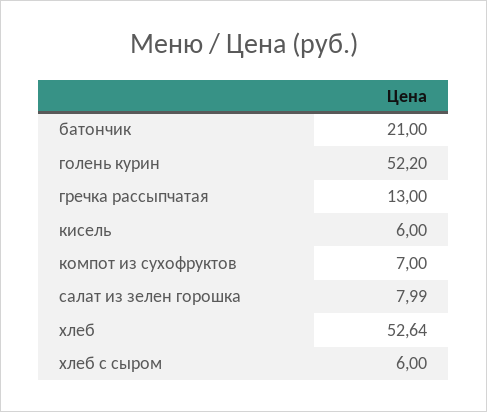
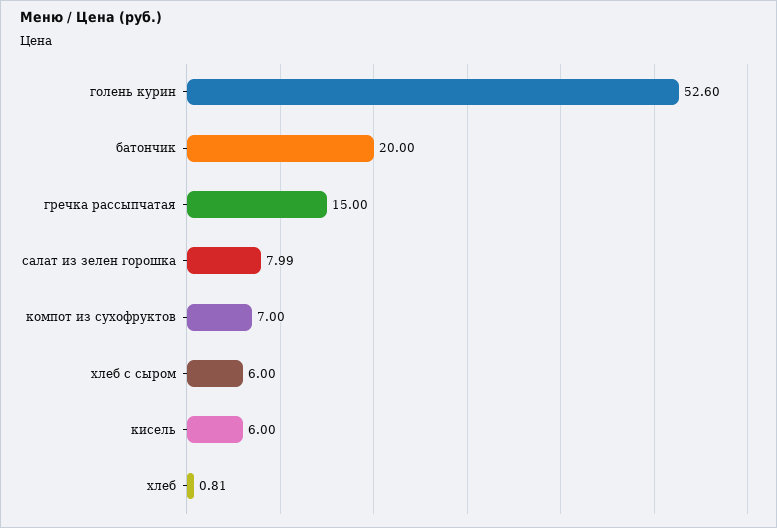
  {
-   "батончик": 21,
+   "батончик": 20,
-   "голень курин": 52.2,
+   "голень курин": 52.6,
-   "гречка рассыпчатая": 13,
+   "гречка рассыпчатая": 15,
    "кисель": 6,
    "компот из сухофруктов": 7,
    "салат из зелен горошка": 7.99,
-   "хлеб": 52.64,
+   "хлеб": 0.81,
    "хлеб с сыром": 6
  }

